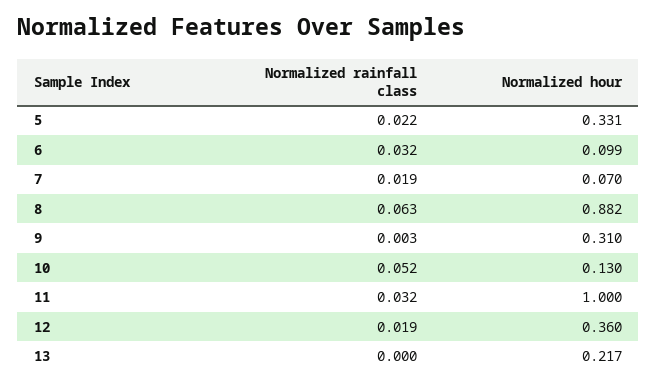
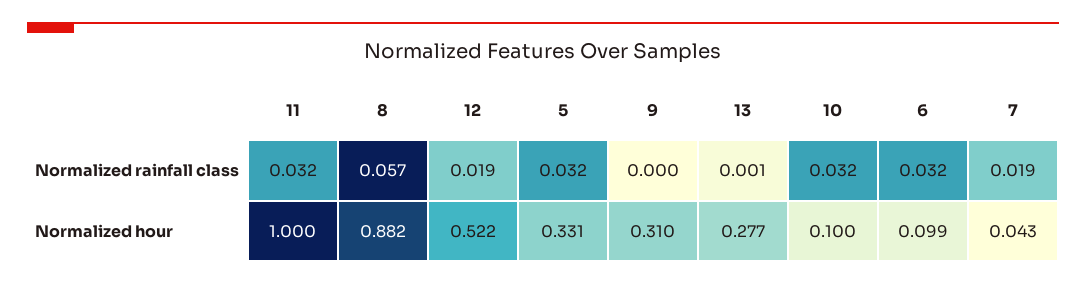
  {
    "Normalized rainfall class": {
-     "5": 0.022,
+     "5": 0.032,
      "6": 0.032,
      "7": 0.019,
-     "8": 0.063,
+     "8": 0.057,
-     "9": 0.003,
+     "9": 0,
-     "10": 0.052,
+     "10": 0.032,
      "11": 0.032,
      "12": 0.019,
-     "13": 0
+     "13": 0.001
    },
    "Normalized hour": {
      "5": 0.331,
      "6": 0.099,
-     "7": 0.07,
+     "7": 0.043,
      "8": 0.882,
      "9": 0.31,
-     "10": 0.13,
+     "10": 0.1,
      "11": 1,
-     "12": 0.36,
+     "12": 0.522,
-     "13": 0.217
+     "13": 0.277
    }
  }

